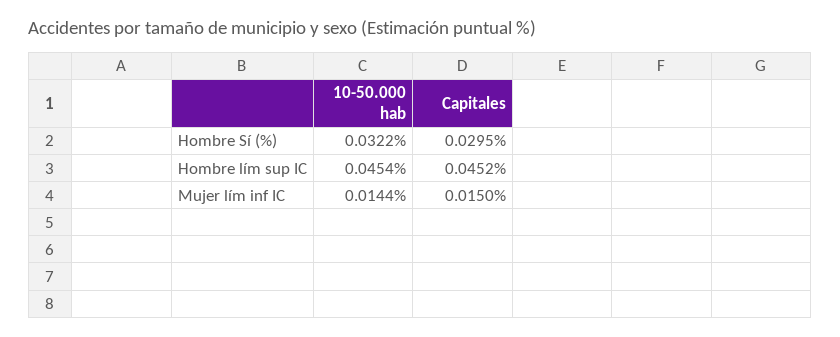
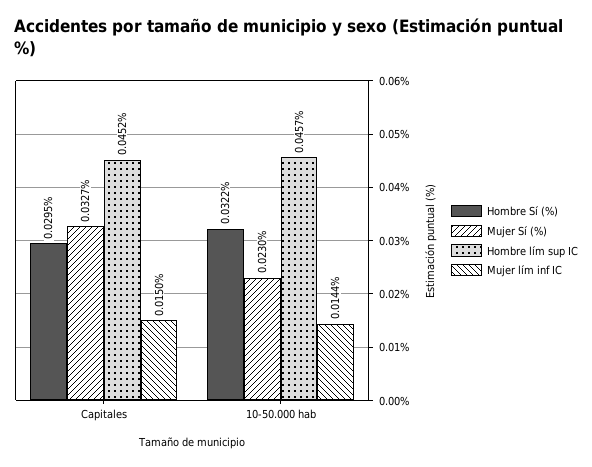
  {
    "Hombre Sí (%)": {
      "10-50.000 hab": 0.0322,
      "Capitales": 0.0295
    },
    "Hombre lím sup IC": {
-     "10-50.000 hab": 0.0454,
+     "10-50.000 hab": 0.0457,
      "Capitales": 0.0452
    },
    "Mujer lím inf IC": {
      "10-50.000 hab": 0.0144,
      "Capitales": 0.015
-   }
+   },
+   "Mujer Sí (%)": {
+     "Capitales": 0.0327,
+     "10-50.000 hab": 0.023
+   }
  }

